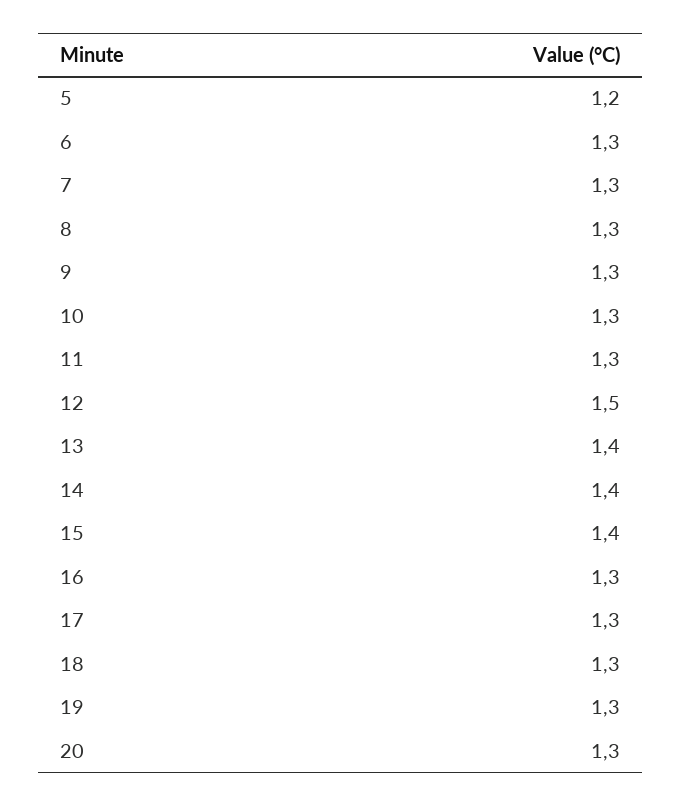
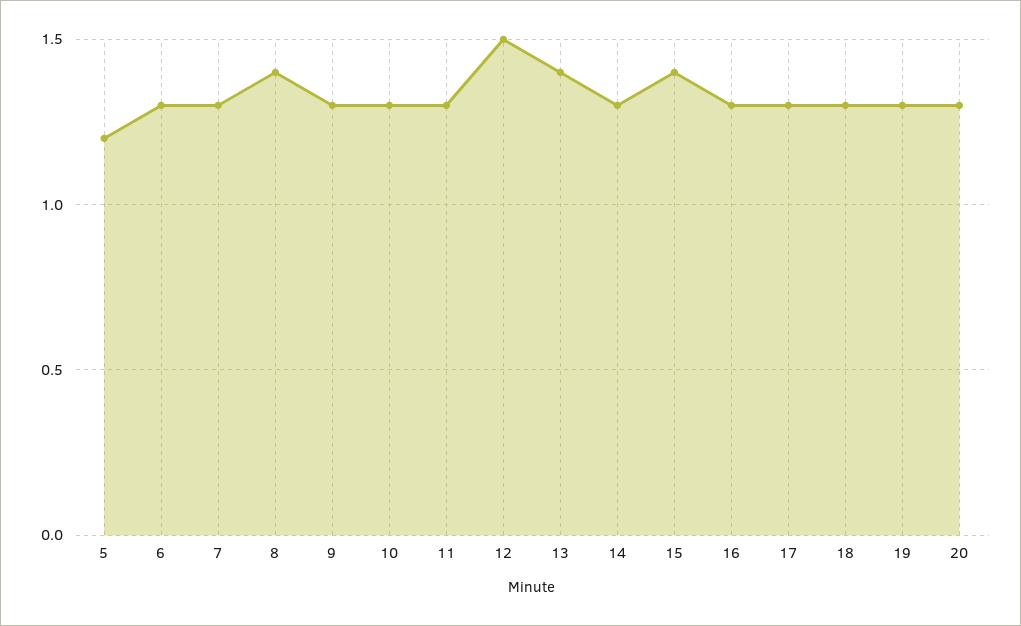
  {
    "5": 1.2,
    "6": 1.3,
    "7": 1.3,
-   "8": 1.3,
+   "8": 1.4,
    "9": 1.3,
    "10": 1.3,
    "11": 1.3,
    "12": 1.5,
    "13": 1.4,
-   "14": 1.4,
+   "14": 1.3,
    "15": 1.4,
    "16": 1.3,
    "17": 1.3,
    "18": 1.3,
    "19": 1.3,
    "20": 1.3
  }

